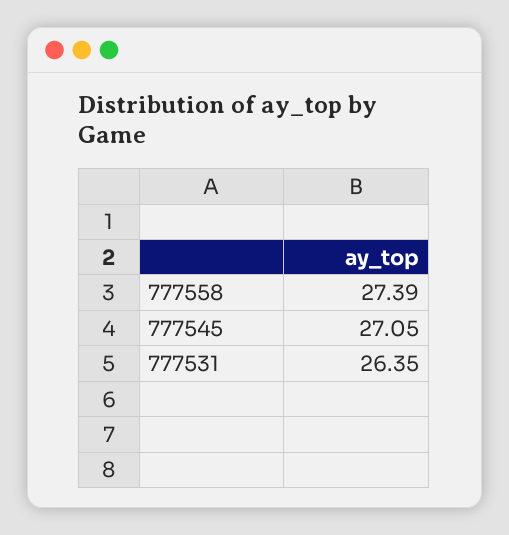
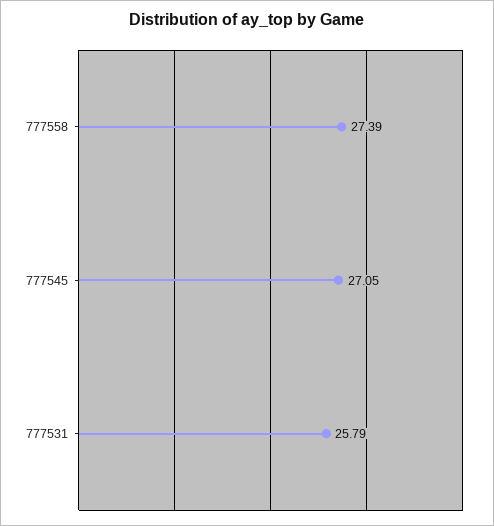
  {
    "777558": 27.39,
    "777545": 27.05,
-   "777531": 26.35
+   "777531": 25.79
  }

